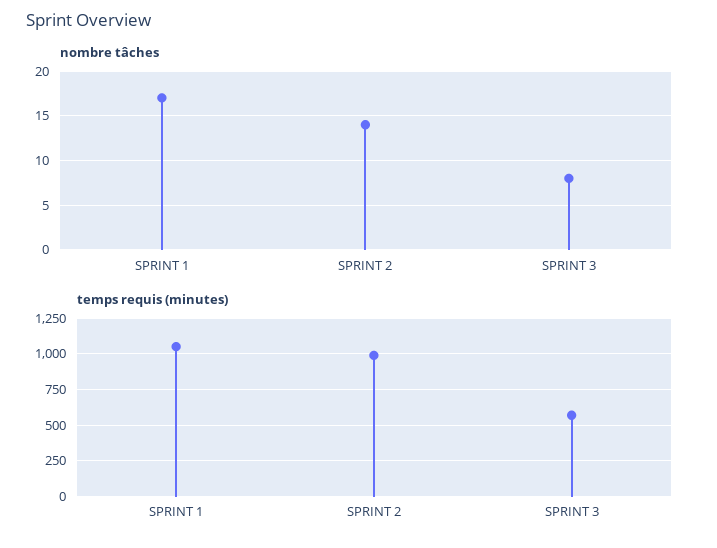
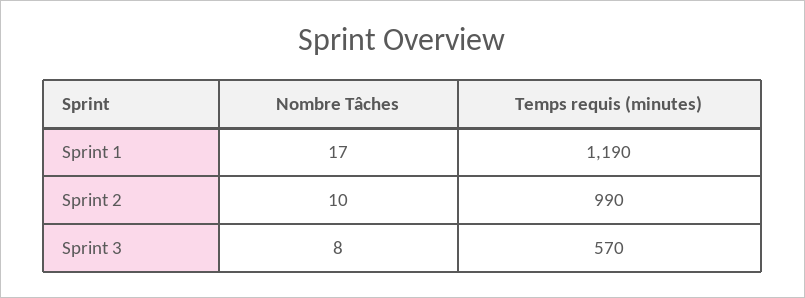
  {
    "nombre tâches": {
      "SPRINT 1": 17,
-     "SPRINT 2": 14,
+     "SPRINT 2": 10,
      "SPRINT 3": 8
    },
    "temps requis (minutes)": {
-     "SPRINT 1": 1050,
+     "SPRINT 1": 1190,
      "SPRINT 2": 990,
      "SPRINT 3": 570
    }
  }

